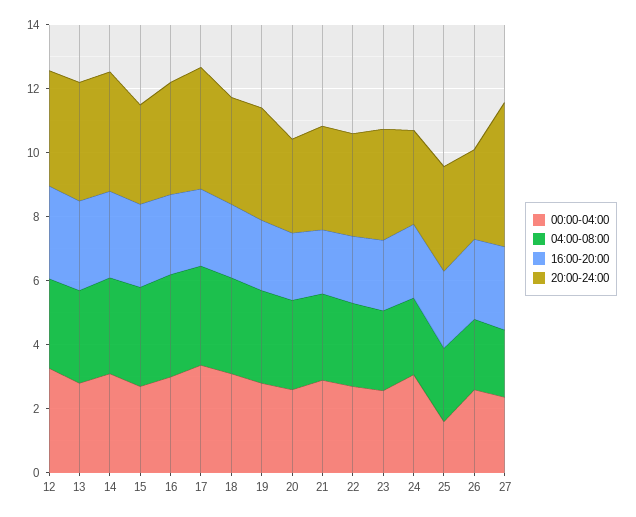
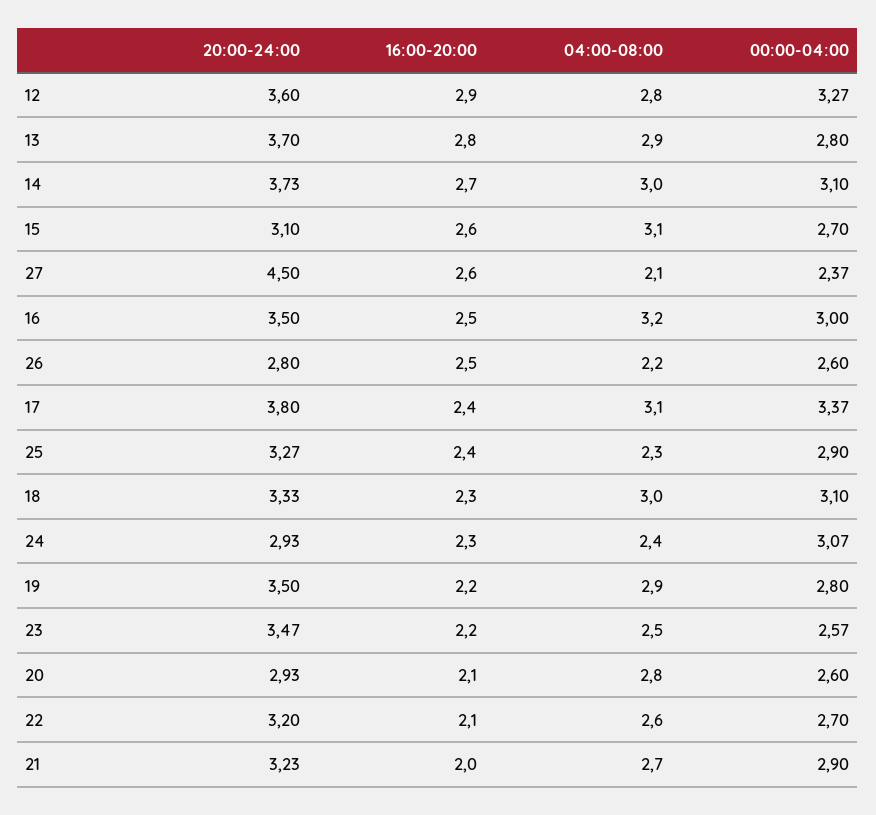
  {
    "00:00-04:00": {
      "12": 3.27,
      "13": 2.8,
      "14": 3.1,
      "15": 2.7,
      "16": 3,
      "17": 3.37,
      "18": 3.1,
      "19": 2.8,
      "20": 2.6,
      "21": 2.9,
      "22": 2.7,
      "23": 2.57,
      "24": 3.07,
-     "25": 1.5,
+     "25": 2.9,
      "26": 2.6,
      "27": 2.37
    },
    "04:00-08:00": {
      "12": 2.8,
      "13": 2.9,
      "14": 3,
      "15": 3.1,
      "16": 3.2,
      "17": 3.1,
      "18": 3,
      "19": 2.9,
      "20": 2.8,
      "21": 2.7,
      "22": 2.6,
      "23": 2.5,
      "24": 2.4,
      "25": 2.3,
      "26": 2.2,
      "27": 2.1
    },
    "16:00-20:00": {
      "12": 2.9,
      "13": 2.8,
      "14": 2.7,
      "15": 2.6,
      "16": 2.5,
      "17": 2.4,
      "18": 2.3,
      "19": 2.2,
      "20": 2.1,
      "21": 2,
      "22": 2.1,
      "23": 2.2,
      "24": 2.3,
      "25": 2.4,
      "26": 2.5,
      "27": 2.6
    },
    "20:00-24:00": {
      "12": 3.6,
      "13": 3.7,
      "14": 3.73,
      "15": 3.1,
      "16": 3.5,
      "17": 3.8,
      "18": 3.33,
      "19": 3.5,
      "20": 2.93,
      "21": 3.23,
      "22": 3.2,
      "23": 3.47,
      "24": 2.93,
      "25": 3.27,
      "26": 2.8,
      "27": 4.5
    }
  }

